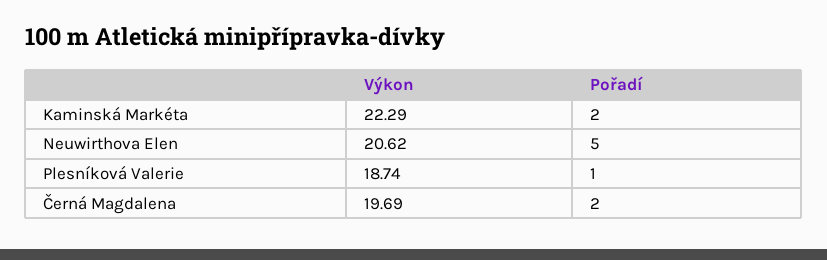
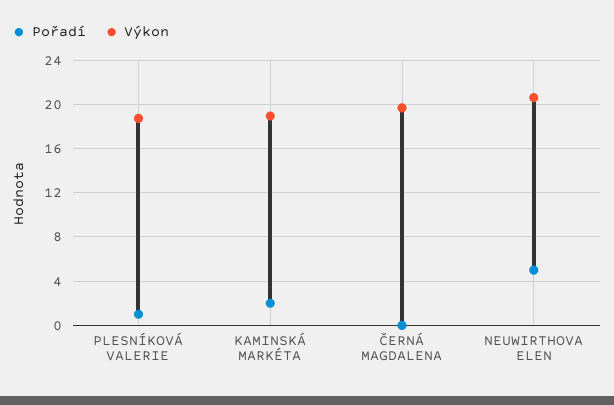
  {
    "Výkon": {
-     "Kaminská Markéta": 22.29,
+     "Kaminská Markéta": 19,
      "Neuwirthova Elen": 20.62,
      "Plesníková Valerie": 18.74,
      "Černá Magdalena": 19.69
    },
    "Pořadí": {
      "Kaminská Markéta": 2,
      "Neuwirthova Elen": 5,
      "Plesníková Valerie": 1,
-     "Černá Magdalena": 2
+     "Černá Magdalena": 0
    }
  }

